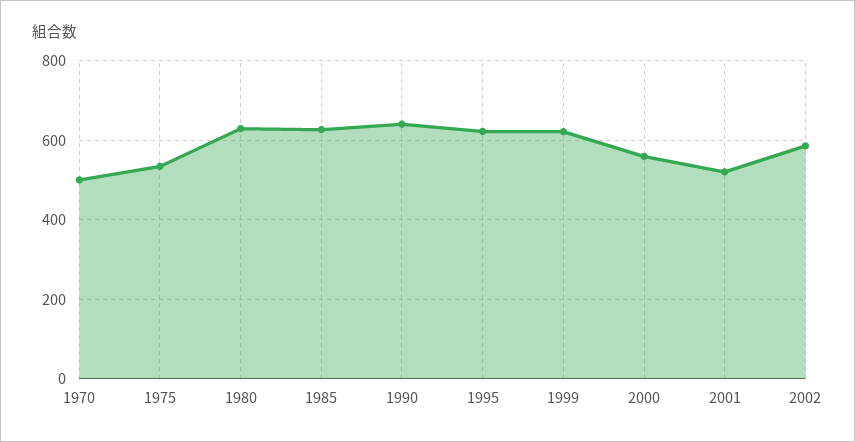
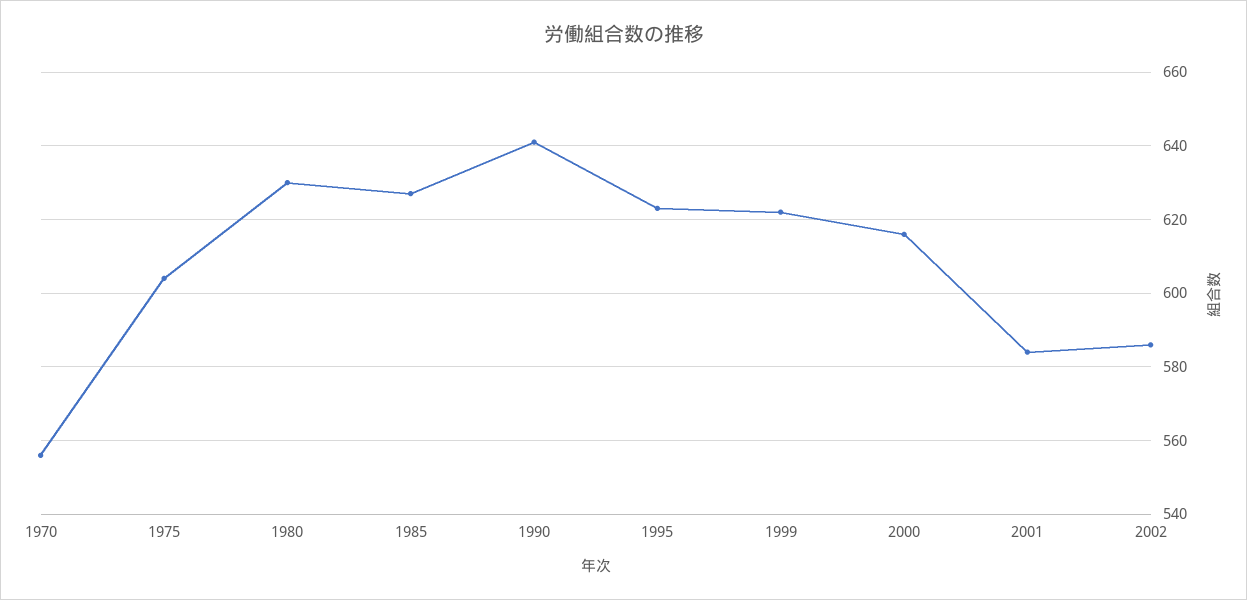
  {
-   "1970": 500,
+   "1970": 555,
-   "1975": 540,
+   "1975": 605,
    "1980": 630,
    "1985": 625,
    "1990": 640,
    "1995": 625,
    "1999": 620,
-   "2000": 560,
+   "2000": 615,
-   "2001": 520,
+   "2001": 585,
    "2002": 585
  }

